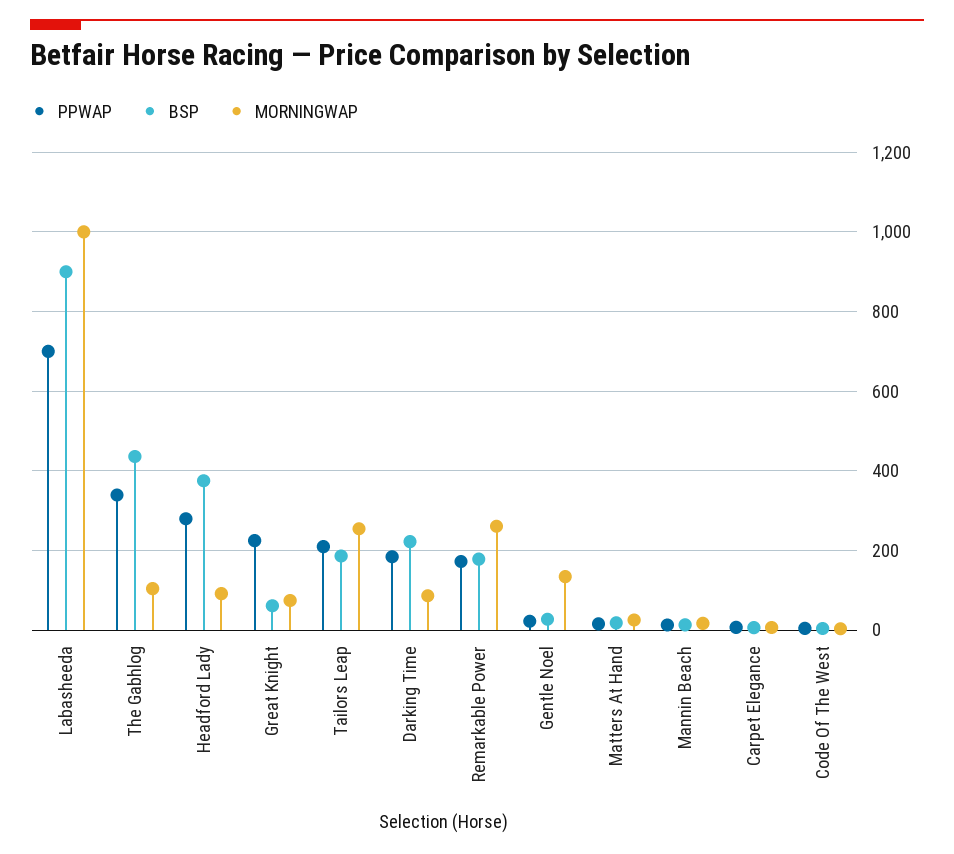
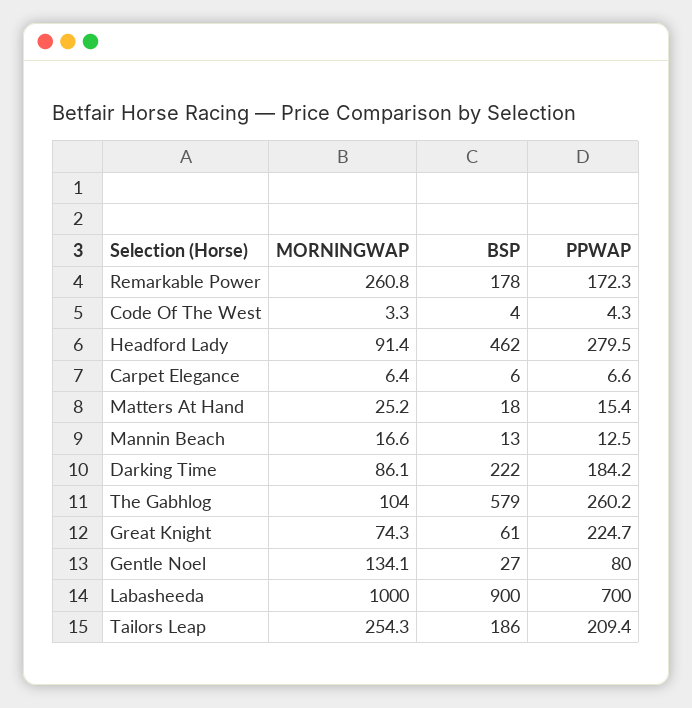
  {
    "PPWAP": {
      "Labasheeda": 700,
-     "The Gabhlog": 340,
+     "The Gabhlog": 260.2,
      "Headford Lady": 279.5,
      "Great Knight": 224.7,
      "Tailors Leap": 209.4,
      "Darking Time": 184.2,
      "Remarkable Power": 172.3,
-     "Gentle Noel": 20,
+     "Gentle Noel": 80,
      "Matters At Hand": 15.4,
      "Mannin Beach": 12.5,
      "Carpet Elegance": 6.6,
      "Code Of The West": 4.3
    },
    "BSP": {
      "Labasheeda": 900,
-     "The Gabhlog": 440,
+     "The Gabhlog": 579,
-     "Headford Lady": 380,
+     "Headford Lady": 462,
      "Great Knight": 61,
      "Tailors Leap": 186,
      "Darking Time": 222,
      "Remarkable Power": 178,
      "Gentle Noel": 27,
      "Matters At Hand": 18,
      "Mannin Beach": 13,
      "Carpet Elegance": 6,
      "Code Of The West": 4
    },
    "MORNINGWAP": {
      "Labasheeda": 1000,
      "The Gabhlog": 104,
      "Headford Lady": 91.4,
      "Great Knight": 74.3,
      "Tailors Leap": 254.3,
      "Darking Time": 86.1,
      "Remarkable Power": 260.8,
      "Gentle Noel": 134.1,
      "Matters At Hand": 25.2,
      "Mannin Beach": 16.6,
      "Carpet Elegance": 6.4,
      "Code Of The West": 3.3
    }
  }

